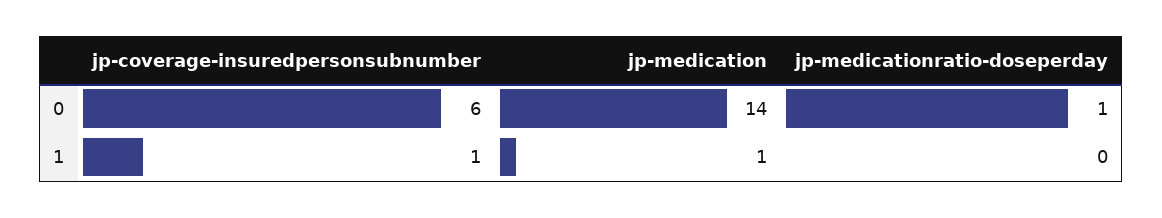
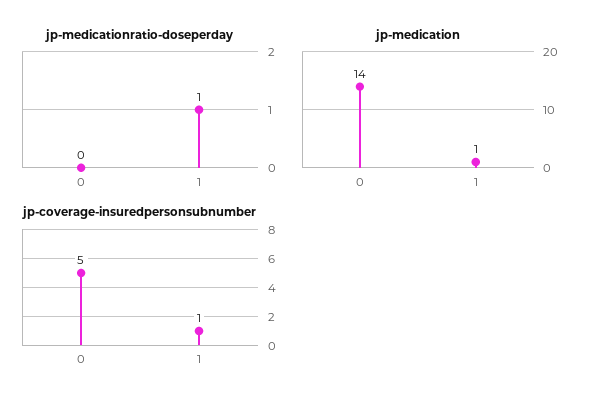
  {
    "jp-coverage-insuredpersonsubnumber": {
-     "0": 6,
+     "0": 5,
      "1": 1
    },
    "jp-medication": {
      "0": 14,
      "1": 1
    },
    "jp-medicationratio-doseperday": {
-     "0": 1,
+     "0": 0,
-     "1": 0
+     "1": 1
    }
  }

